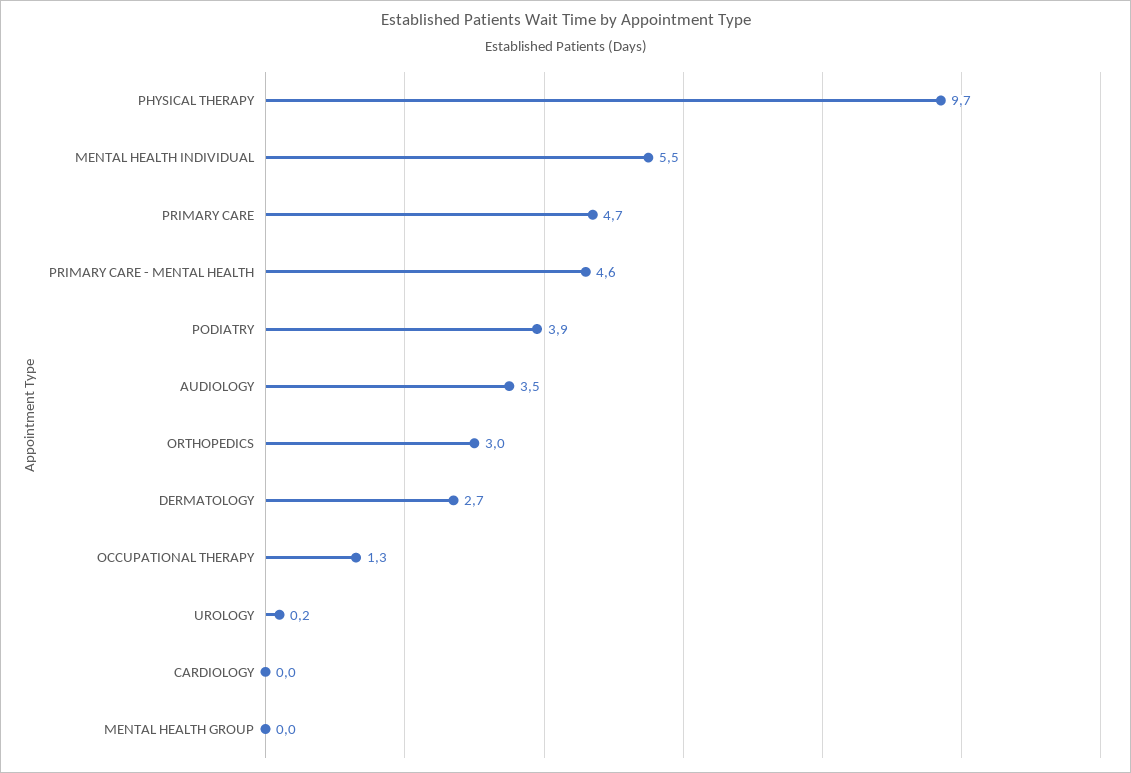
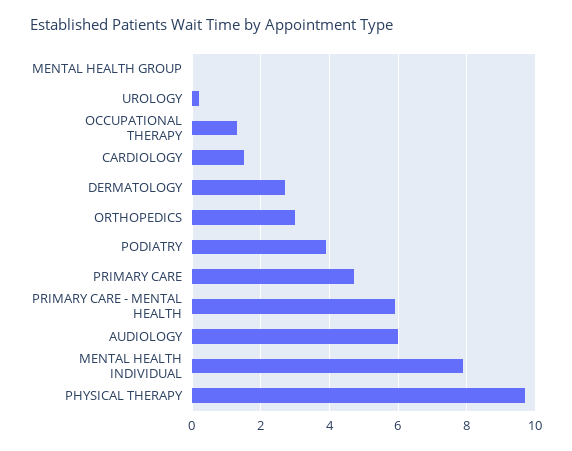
  {
    "PHYSICAL THERAPY": 9.7,
-   "MENTAL HEALTH INDIVIDUAL": 5.5,
+   "MENTAL HEALTH INDIVIDUAL": 8,
    "PRIMARY CARE": 4.7,
-   "PRIMARY CARE - MENTAL HEALTH": 4.6,
+   "PRIMARY CARE - MENTAL HEALTH": 6,
    "PODIATRY": 3.9,
-   "AUDIOLOGY": 3.5,
+   "AUDIOLOGY": 6,
    "ORTHOPEDICS": 3,
    "DERMATOLOGY": 2.7,
    "OCCUPATIONAL THERAPY": 1.3,
    "UROLOGY": 0.2,
-   "CARDIOLOGY": 0,
+   "CARDIOLOGY": 1.5,
    "MENTAL HEALTH GROUP": 0
  }

